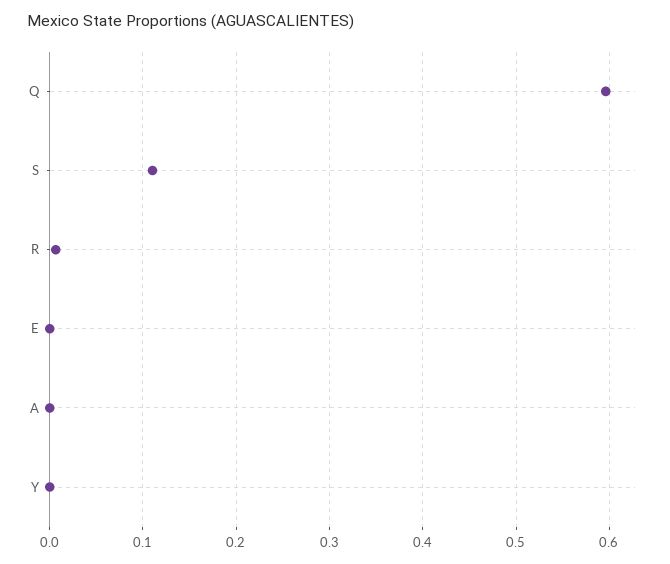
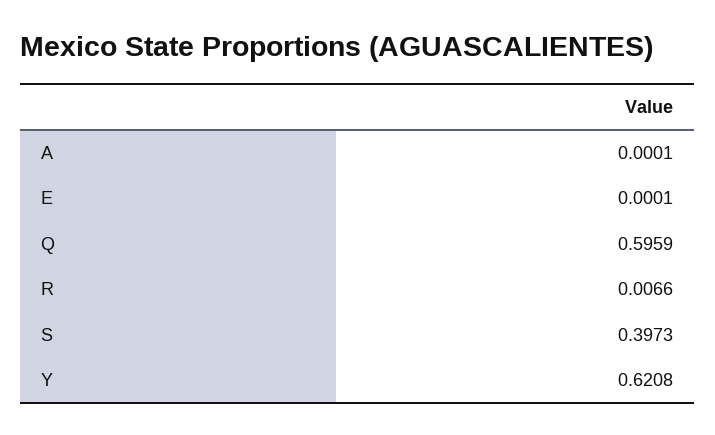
  {
    "Q": 0.5959,
-   "S": 0.11,
+   "S": 0.3973,
    "R": 0.0066,
    "E": 0.0001,
    "A": 0.0001,
-   "Y": 0
+   "Y": 0.6208
  }

